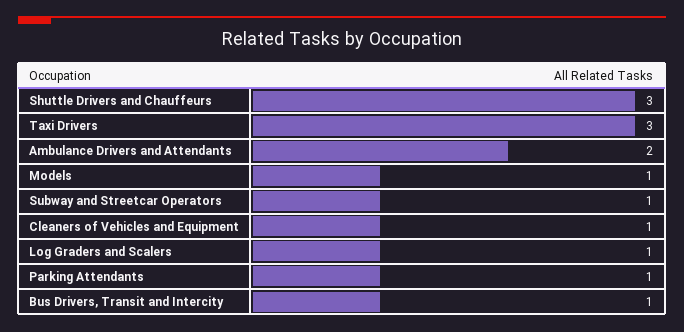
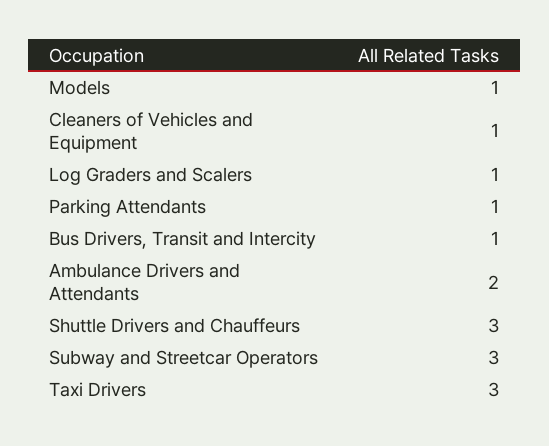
  {
    "Shuttle Drivers and Chauffeurs": 3,
    "Taxi Drivers": 3,
    "Ambulance Drivers and Attendants": 2,
    "Models": 1,
-   "Subway and Streetcar Operators": 1,
+   "Subway and Streetcar Operators": 3,
    "Cleaners of Vehicles and Equipment": 1,
    "Log Graders and Scalers": 1,
    "Parking Attendants": 1,
    "Bus Drivers, Transit and Intercity": 1
  }

